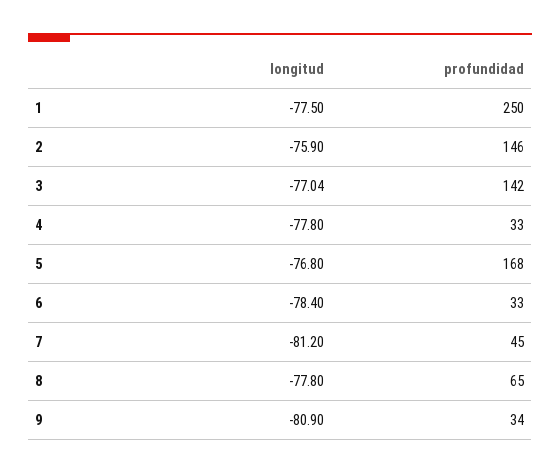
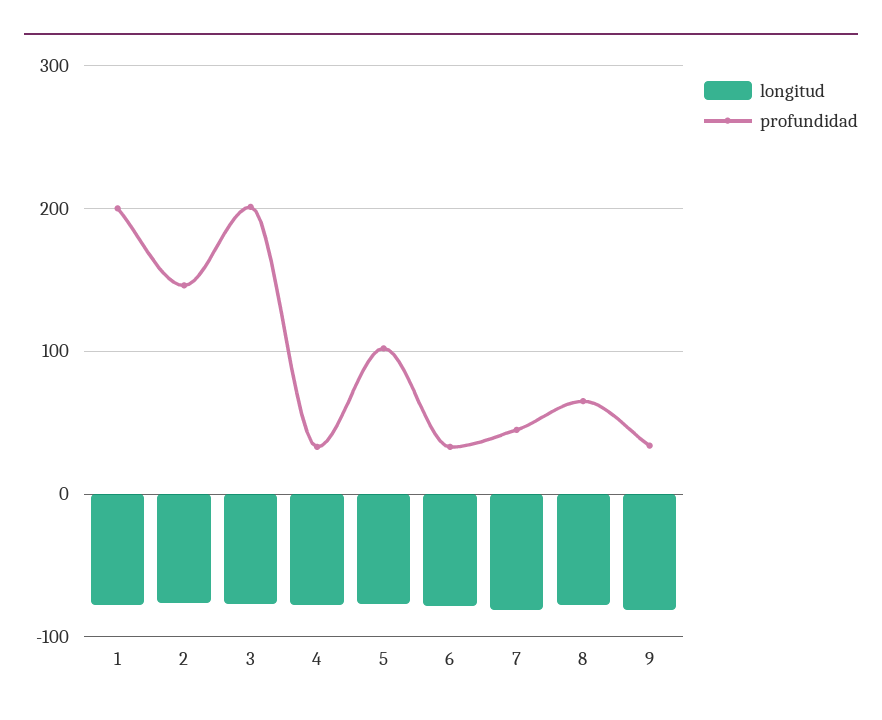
  {
    "longitud": {
      "1": -77.5,
      "2": -75.9,
      "3": -77.04,
      "4": -77.8,
      "5": -76.8,
      "6": -78.4,
      "7": -81.2,
      "8": -77.8,
      "9": -80.9
    },
    "profundidad": {
-     "1": 250,
+     "1": 200,
      "2": 146,
-     "3": 142,
+     "3": 200,
      "4": 33,
-     "5": 168,
+     "5": 100,
      "6": 33,
      "7": 45,
      "8": 65,
      "9": 34
    }
  }

